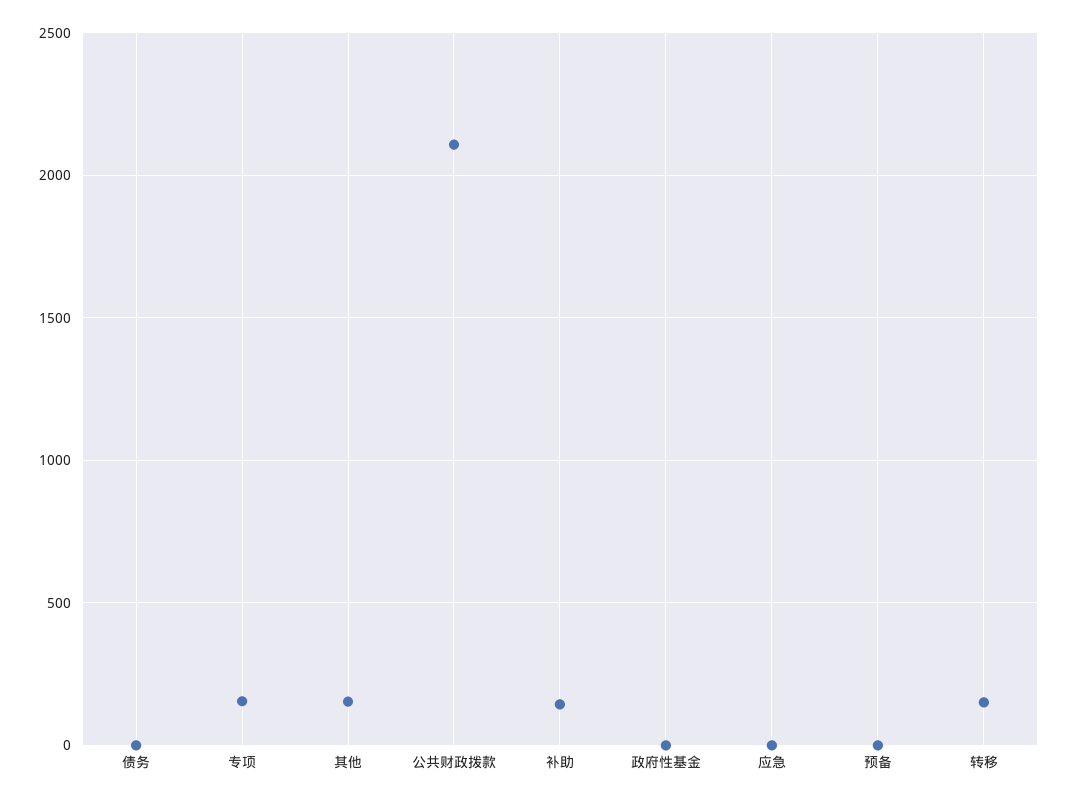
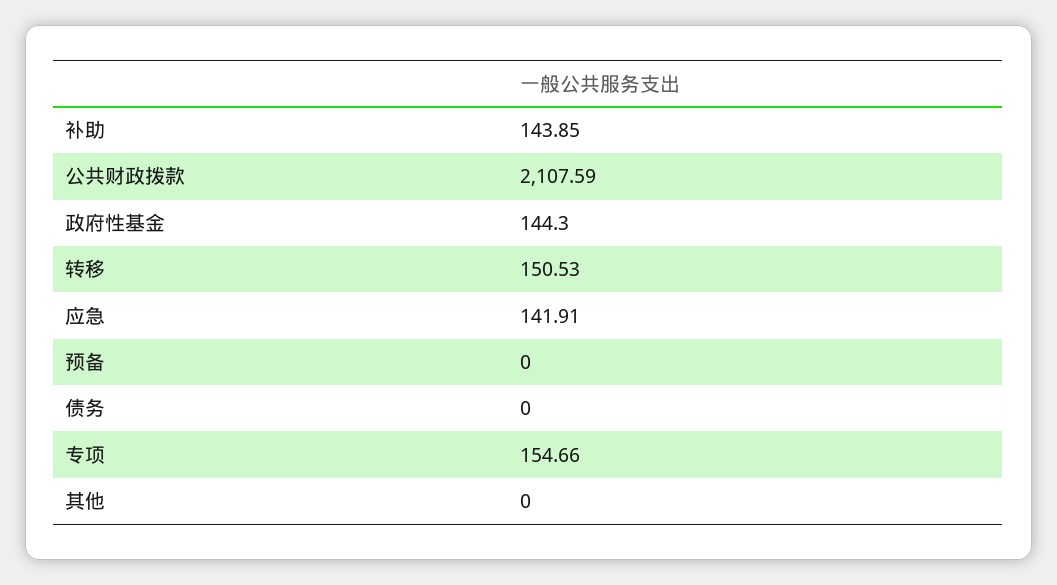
  {
    "债务": 0,
    "专项": 154.66,
-   "其他": 150,
+   "其他": 0,
    "公共财政拨款": 2107.59,
    "补助": 143.85,
-   "政府性基金": 0,
+   "政府性基金": 144.3,
-   "应急": 0,
+   "应急": 141.91,
    "预备": 0,
    "转移": 150.53
  }

